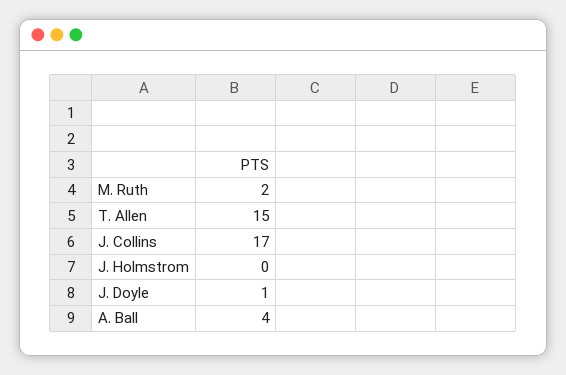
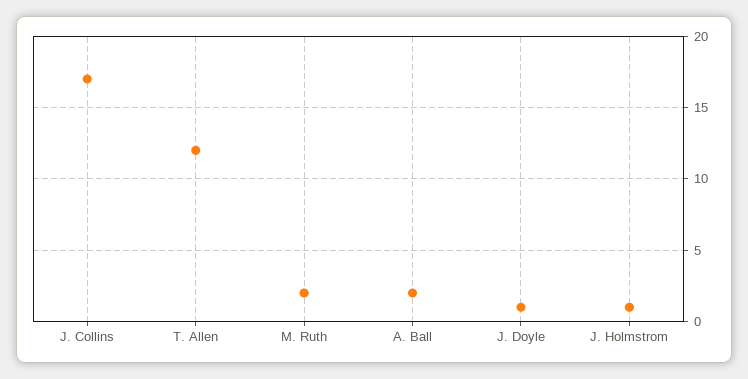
  {
    "M. Ruth": 2,
-   "T. Allen": 15,
+   "T. Allen": 12,
    "J. Collins": 17,
-   "J. Holmstrom": 0,
+   "J. Holmstrom": 1,
    "J. Doyle": 1,
-   "A. Ball": 4
+   "A. Ball": 2
  }

